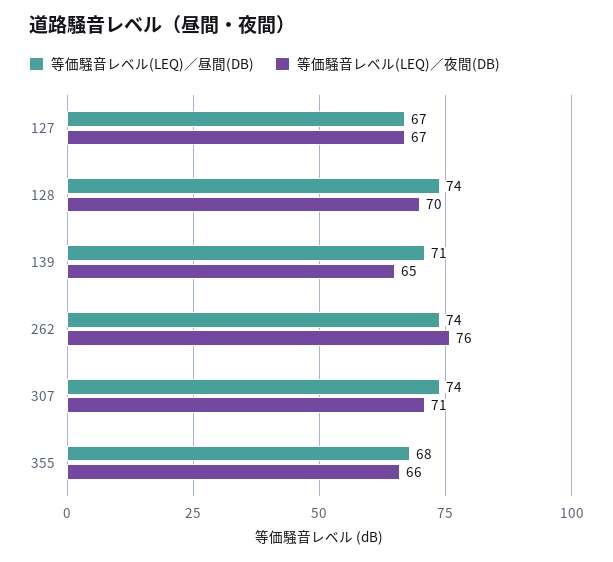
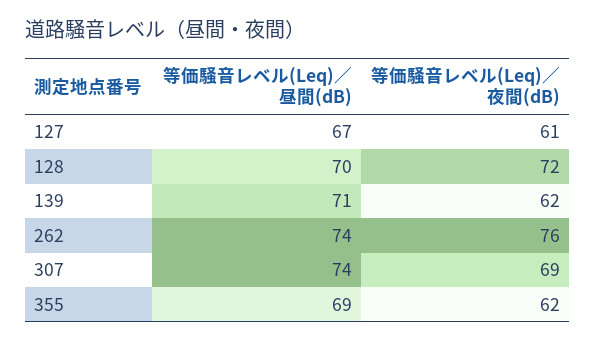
  {
    "等価騒音レベル(LEQ)／昼間(DB)": {
      "127": 67,
-     "128": 74,
+     "128": 70,
      "139": 71,
      "262": 74,
      "307": 74,
-     "355": 68
+     "355": 69
    },
    "等価騒音レベル(LEQ)／夜間(DB)": {
-     "127": 67,
+     "127": 61,
-     "128": 70,
+     "128": 72,
-     "139": 65,
+     "139": 62,
      "262": 76,
-     "307": 71,
+     "307": 69,
-     "355": 66
+     "355": 62
    }
  }

